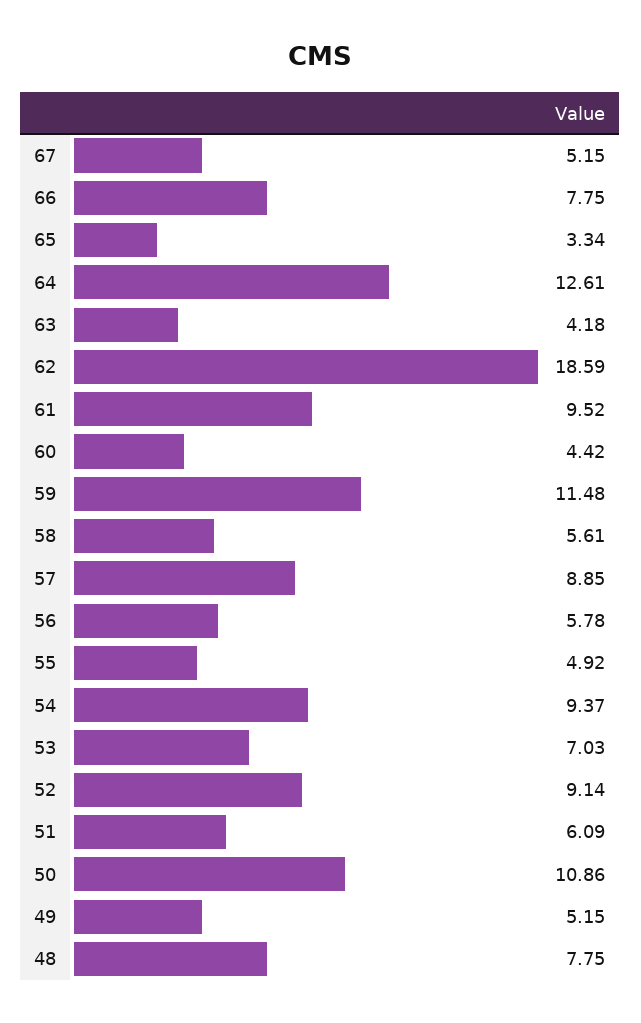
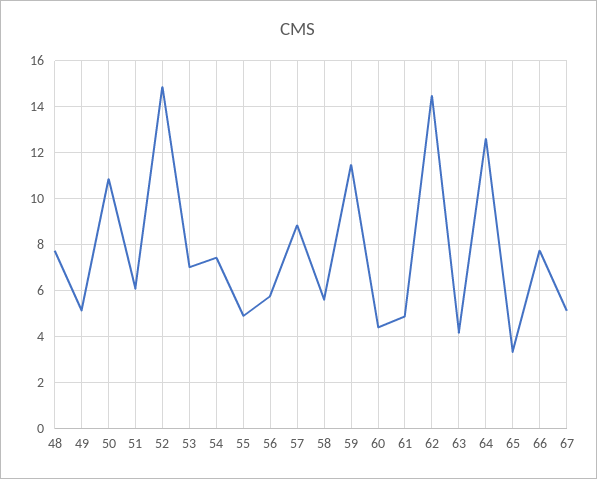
  {
    "67": 5.15,
    "66": 7.75,
    "65": 3.34,
    "64": 12.61,
    "63": 4.18,
-   "62": 18.59,
+   "62": 14.5,
-   "61": 9.52,
+   "61": 5,
    "60": 4.42,
    "59": 11.48,
    "58": 5.61,
    "57": 8.85,
    "56": 5.78,
    "55": 4.92,
-   "54": 9.37,
+   "54": 7.5,
    "53": 7.03,
-   "52": 9.14,
+   "52": 15,
    "51": 6.09,
    "50": 10.86,
    "49": 5.15,
    "48": 7.75
  }

